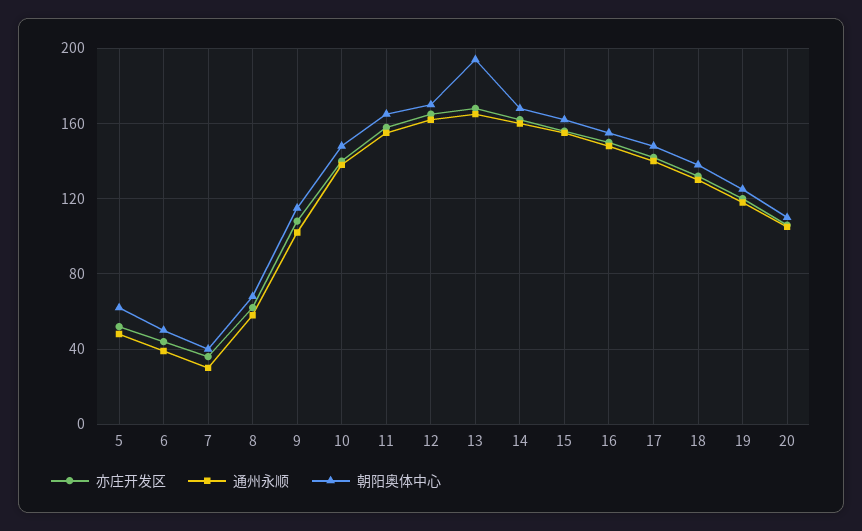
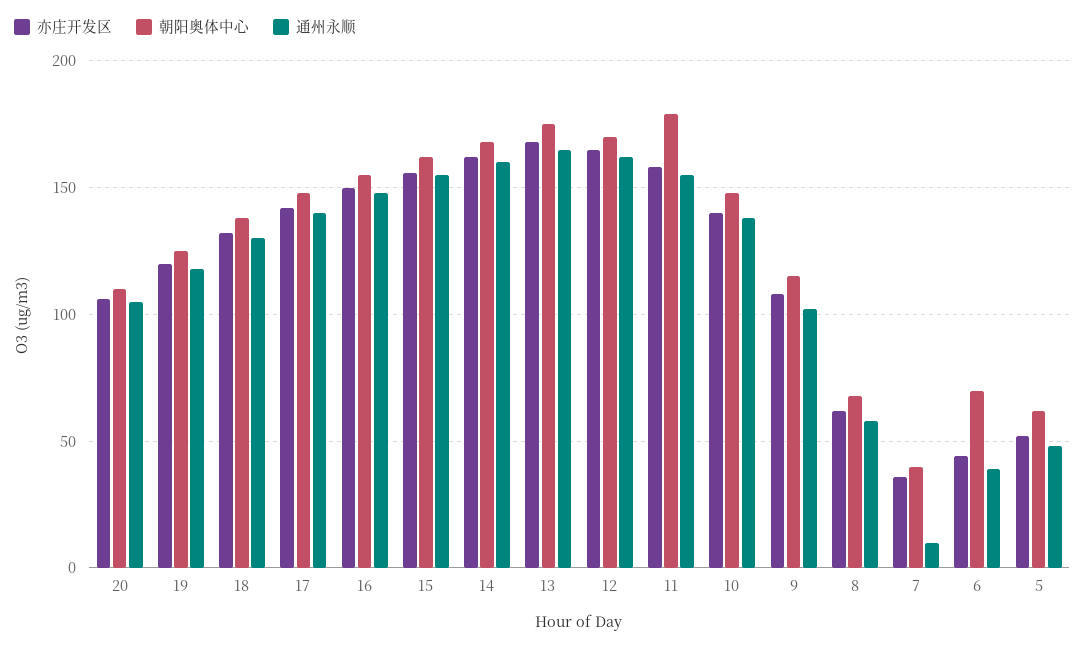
  {
    "亦庄开发区": {
      "5": 50,
      "6": 45,
      "7": 35,
      "8": 60,
      "9": 110,
      "10": 140,
      "11": 160,
      "12": 165,
      "13": 170,
      "14": 160,
      "15": 155,
      "16": 150,
      "17": 140,
      "18": 130,
      "19": 120,
      "20": 105
    },
    "通州永顺": {
      "5": 50,
      "6": 40,
-     "7": 30,
+     "7": 10,
      "8": 60,
      "9": 100,
      "10": 140,
      "11": 155,
      "12": 160,
      "13": 165,
      "14": 160,
      "15": 155,
      "16": 150,
      "17": 140,
      "18": 130,
      "19": 120,
      "20": 105
    },
    "朝阳奥体中心": {
      "5": 60,
-     "6": 50,
+     "6": 70,
      "7": 40,
      "8": 70,
      "9": 115,
      "10": 150,
-     "11": 165,
+     "11": 180,
      "12": 170,
-     "13": 195,
+     "13": 175,
      "14": 170,
      "15": 160,
      "16": 155,
      "17": 150,
      "18": 140,
      "19": 125,
      "20": 110
    }
  }

